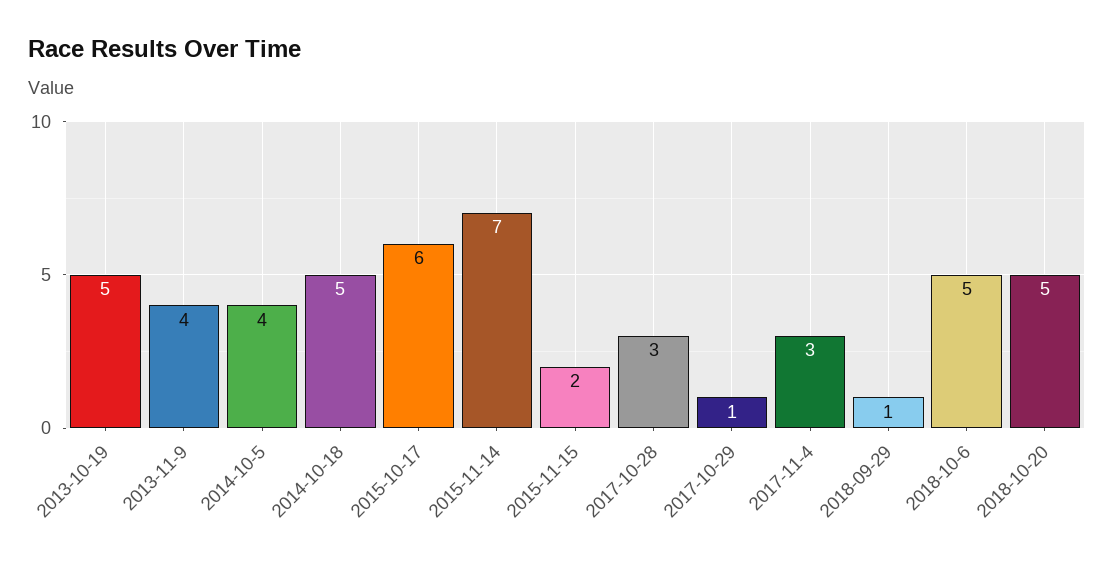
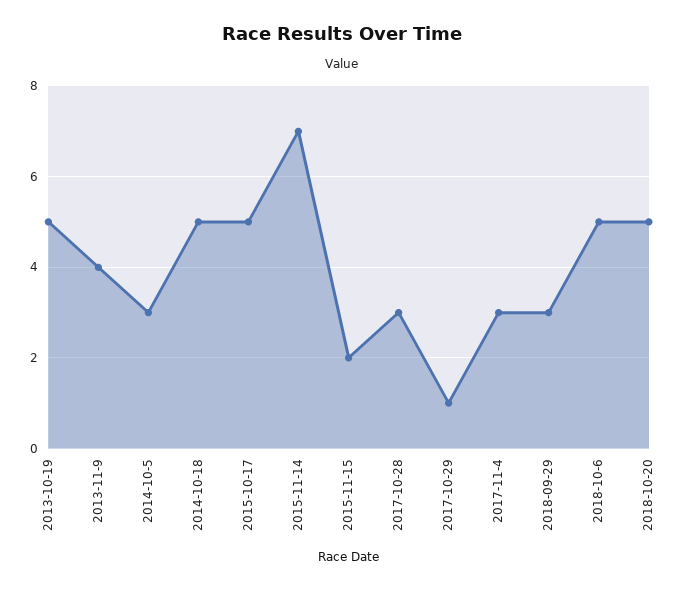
  {
    "2013-10-19": 5,
    "2013-11-9": 4,
-   "2014-10-5": 4,
+   "2014-10-5": 3,
    "2014-10-18": 5,
-   "2015-10-17": 6,
+   "2015-10-17": 5,
    "2015-11-14": 7,
    "2015-11-15": 2,
    "2017-10-28": 3,
    "2017-10-29": 1,
    "2017-11-4": 3,
-   "2018-09-29": 1,
+   "2018-09-29": 3,
    "2018-10-6": 5,
    "2018-10-20": 5
  }

